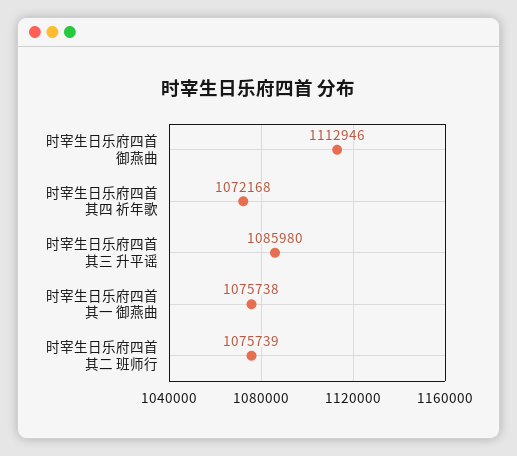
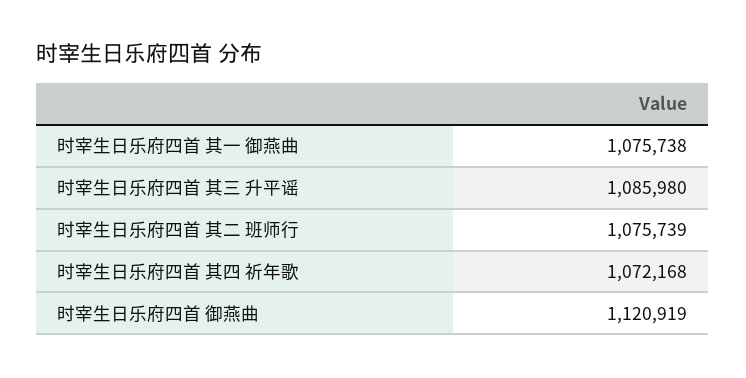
  {
-   "时宰生日乐府四首 御燕曲": 1112946,
+   "时宰生日乐府四首 御燕曲": 1120919,
    "时宰生日乐府四首 其四 祈年歌": 1072168,
    "时宰生日乐府四首 其三 升平谣": 1085980,
    "时宰生日乐府四首 其一 御燕曲": 1075738,
    "时宰生日乐府四首 其二 班师行": 1075739
  }

